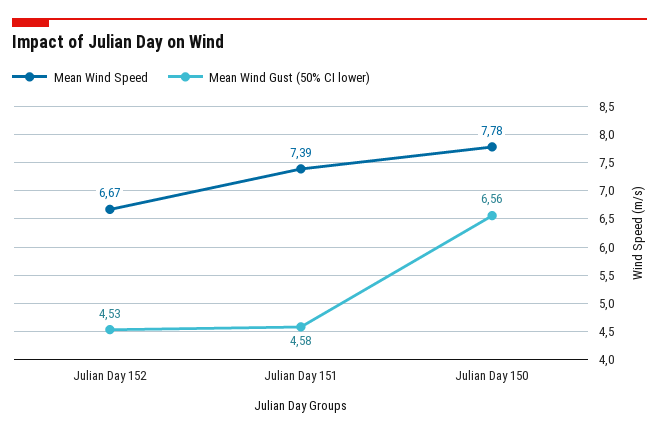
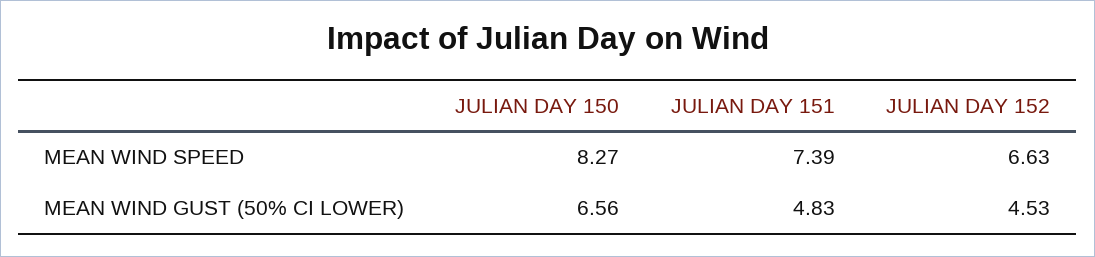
  {
    "Mean Wind Speed": {
-     "Julian Day 152": 6.67,
+     "Julian Day 152": 6.63,
      "Julian Day 151": 7.39,
-     "Julian Day 150": 7.78
+     "Julian Day 150": 8.27
    },
    "Mean Wind Gust (50% CI lower)": {
      "Julian Day 152": 4.53,
-     "Julian Day 151": 4.58,
+     "Julian Day 151": 4.83,
      "Julian Day 150": 6.56
    }
  }

